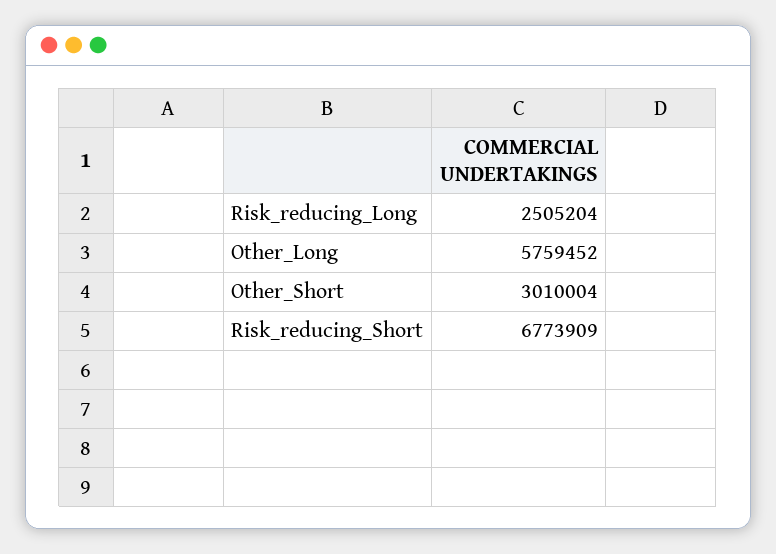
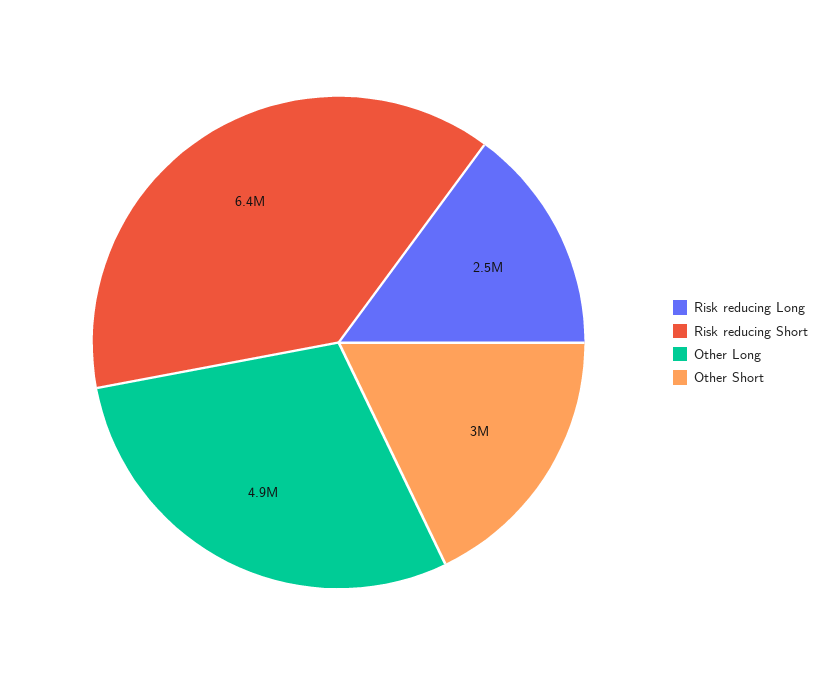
  {
    "Risk_reducing_Long": 2505204,
-   "Other_Long": 5759452,
+   "Other_Long": 4900000,
    "Other_Short": 3010004,
-   "Risk_reducing_Short": 6773909
+   "Risk_reducing_Short": 6400000
  }

